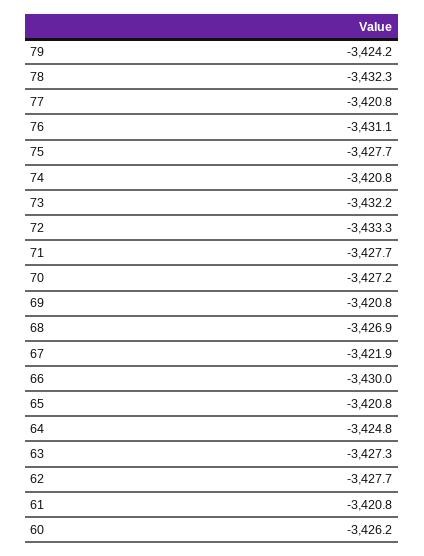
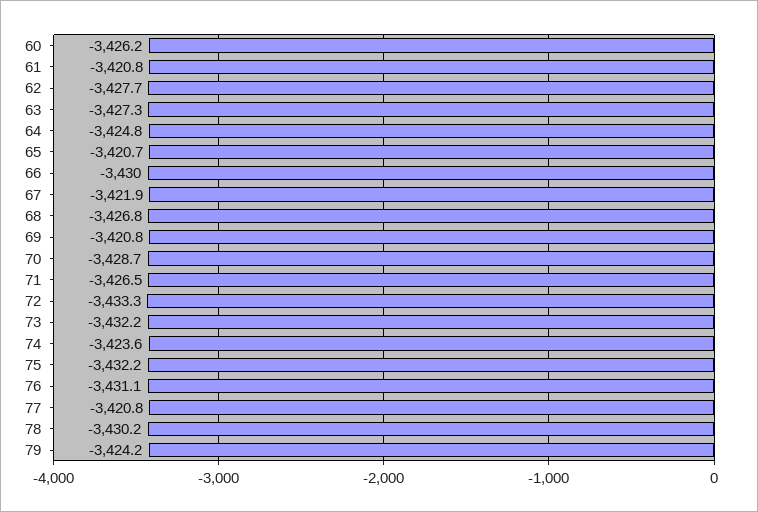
  {
    "79": -3424.2,
-   "78": -3432.3,
+   "78": -3430.2,
    "77": -3420.8,
    "76": -3431.1,
-   "75": -3427.7,
+   "75": -3432.2,
-   "74": -3420.8,
+   "74": -3423.6,
    "73": -3432.2,
    "72": -3433.3,
-   "71": -3427.7,
+   "71": -3426.5,
-   "70": -3427.2,
+   "70": -3428.7,
    "69": -3420.8,
-   "68": -3426.9,
+   "68": -3426.8,
    "67": -3421.9,
    "66": -3430,
-   "65": -3420.8,
+   "65": -3420.7,
    "64": -3424.8,
    "63": -3427.3,
    "62": -3427.7,
    "61": -3420.8,
    "60": -3426.2
  }

